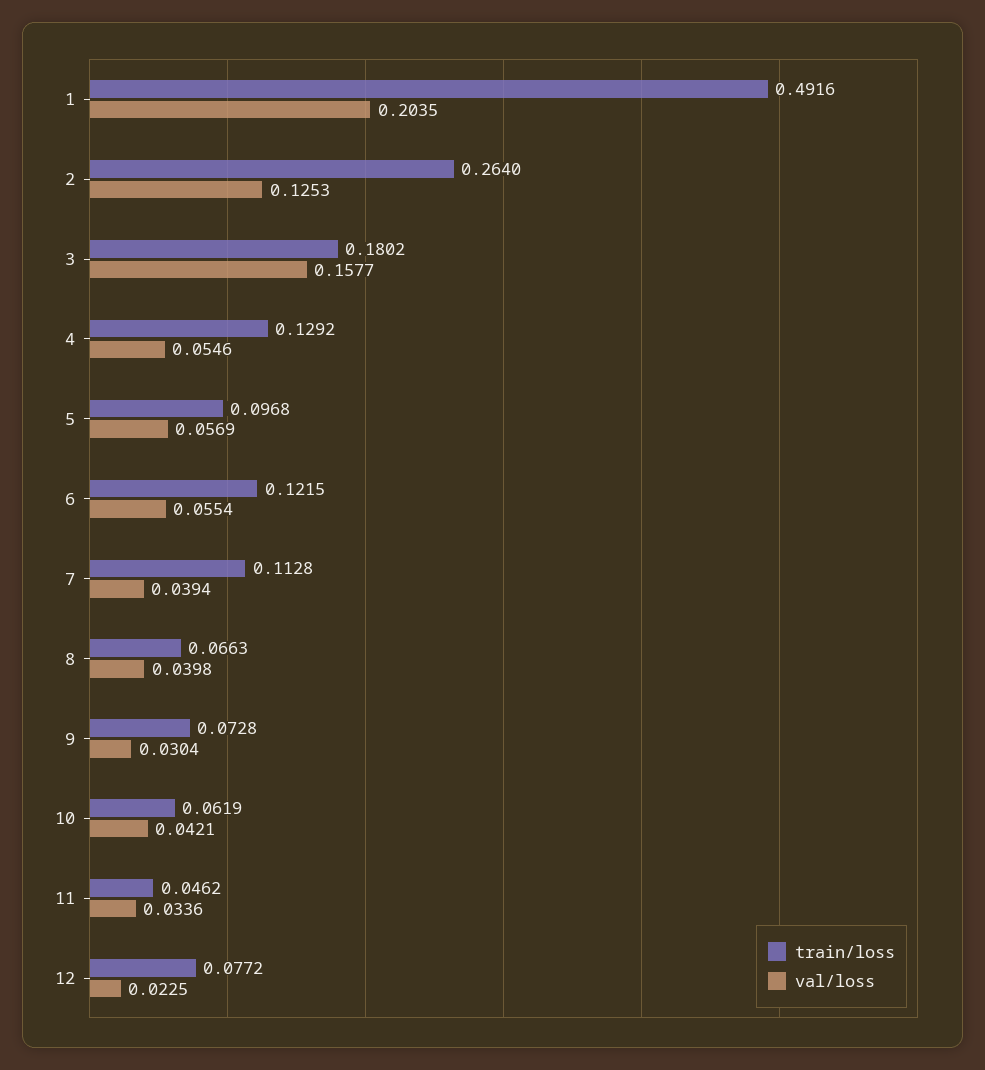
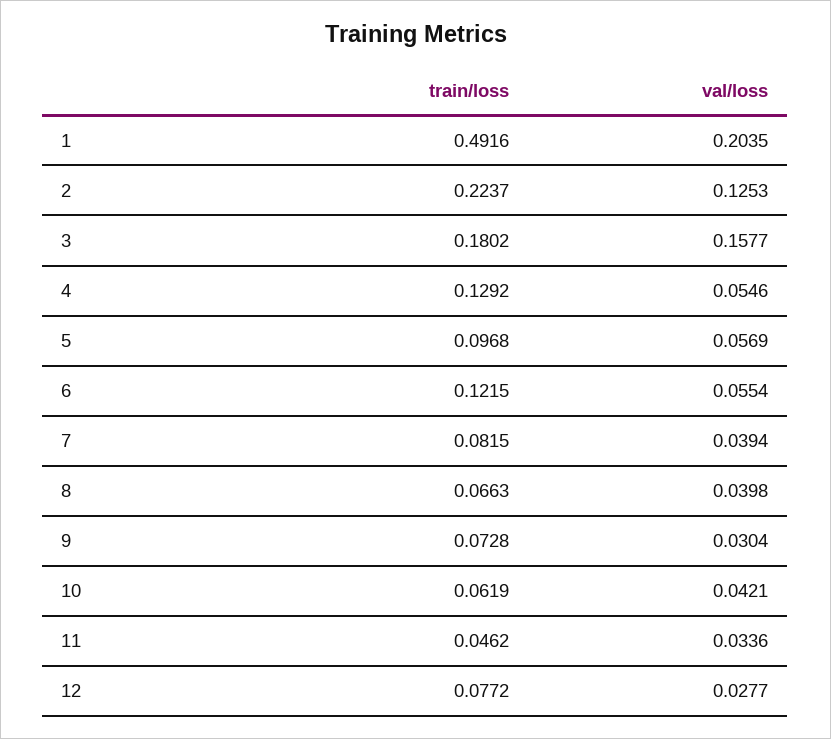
  {
    "train/loss": {
      "1": 0.4916,
-     "2": 0.264,
+     "2": 0.2237,
      "3": 0.1802,
      "4": 0.1292,
      "5": 0.0968,
      "6": 0.1215,
-     "7": 0.1128,
+     "7": 0.0815,
      "8": 0.0663,
      "9": 0.0728,
      "10": 0.0619,
      "11": 0.0462,
      "12": 0.0772
    },
    "val/loss": {
      "1": 0.2035,
      "2": 0.1253,
      "3": 0.1577,
      "4": 0.0546,
      "5": 0.0569,
      "6": 0.0554,
      "7": 0.0394,
      "8": 0.0398,
      "9": 0.0304,
      "10": 0.0421,
      "11": 0.0336,
-     "12": 0.0225
+     "12": 0.0277
    }
  }

